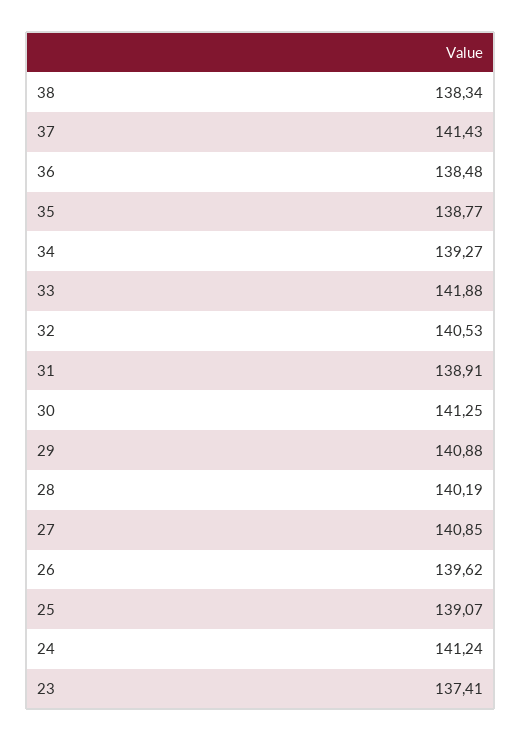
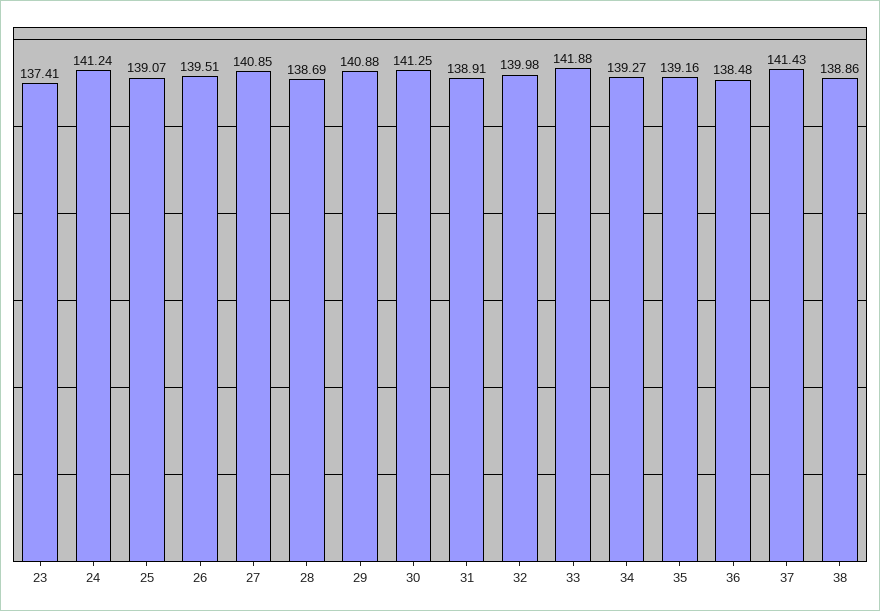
  {
-   "38": 138.34,
+   "38": 138.86,
    "37": 141.43,
    "36": 138.48,
-   "35": 138.77,
+   "35": 139.16,
    "34": 139.27,
    "33": 141.88,
-   "32": 140.53,
+   "32": 139.98,
    "31": 138.91,
    "30": 141.25,
    "29": 140.88,
-   "28": 140.19,
+   "28": 138.69,
    "27": 140.85,
-   "26": 139.62,
+   "26": 139.51,
    "25": 139.07,
    "24": 141.24,
    "23": 137.41
  }

